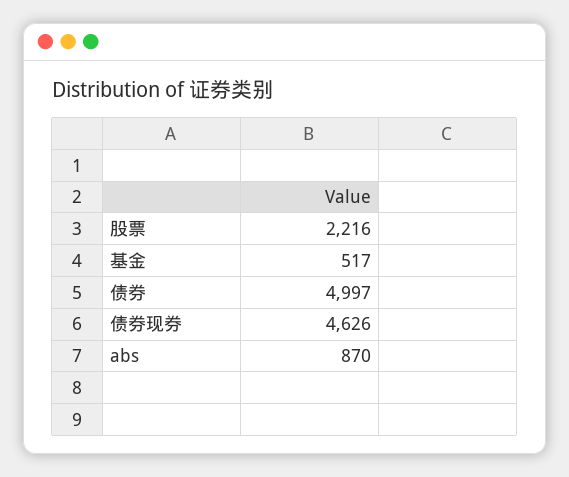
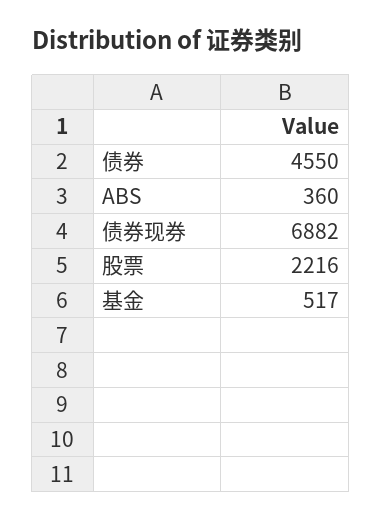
  {
    "股票": 2216,
    "基金": 517,
-   "债券": 4997,
+   "债券": 4550,
-   "债券现券": 4626,
+   "债券现券": 6882,
-   "abs": 870
+   "abs": 360
  }

